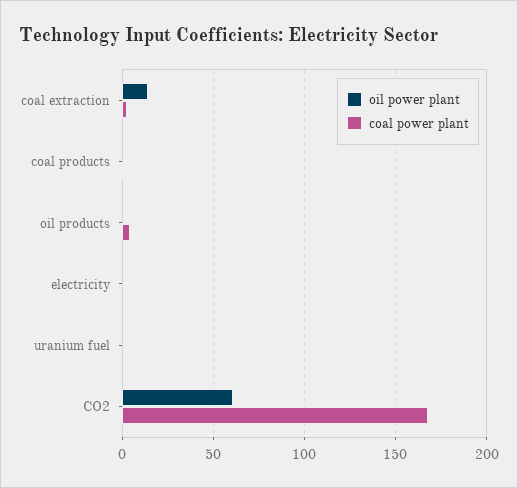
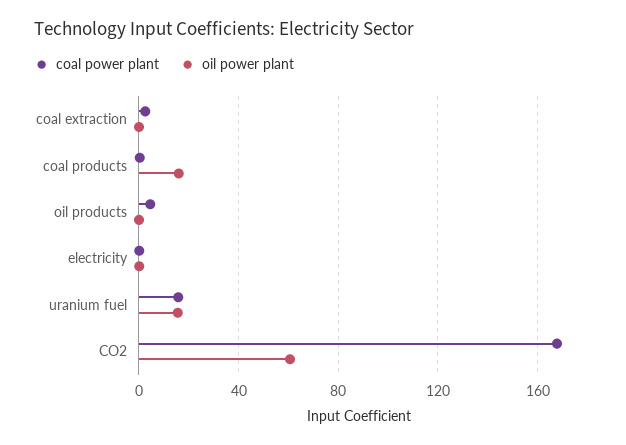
  {
    "oil power plant": {
-     "coal extraction": 15,
+     "coal extraction": 0,
-     "coal products": 0,
+     "coal products": 15,
      "oil products": 0,
      "electricity": 0,
-     "uranium fuel": 0,
+     "uranium fuel": 15,
      "CO2": 60
    },
    "coal power plant": {
      "coal extraction": 5,
      "coal products": 0,
      "oil products": 5,
      "electricity": 0,
-     "uranium fuel": 0,
+     "uranium fuel": 15,
      "CO2": 170
    }
  }

